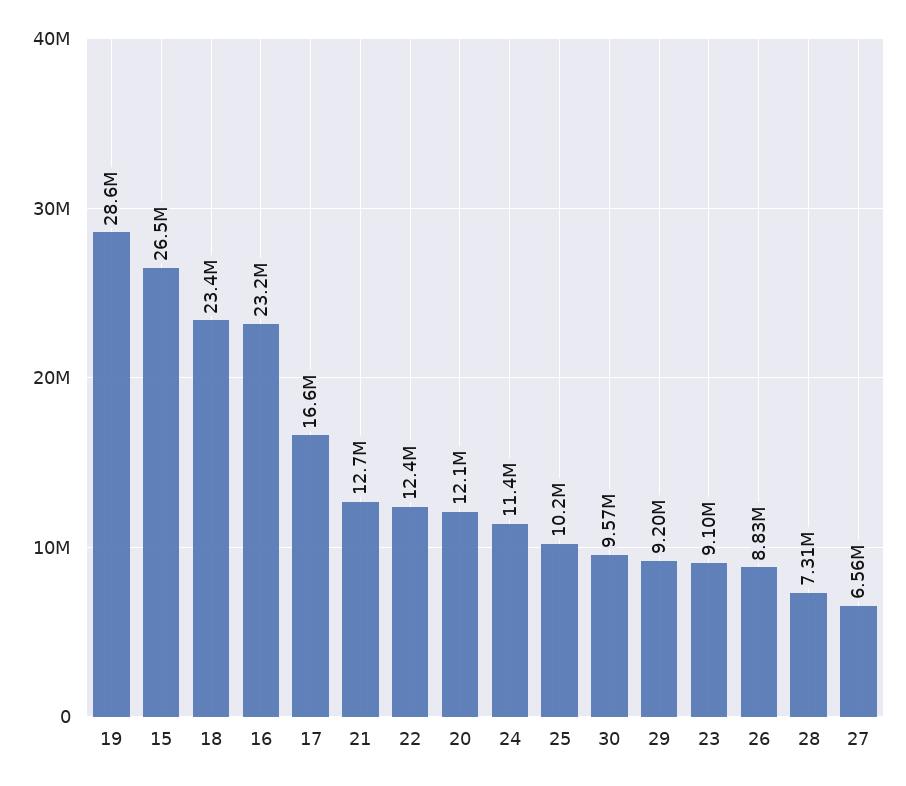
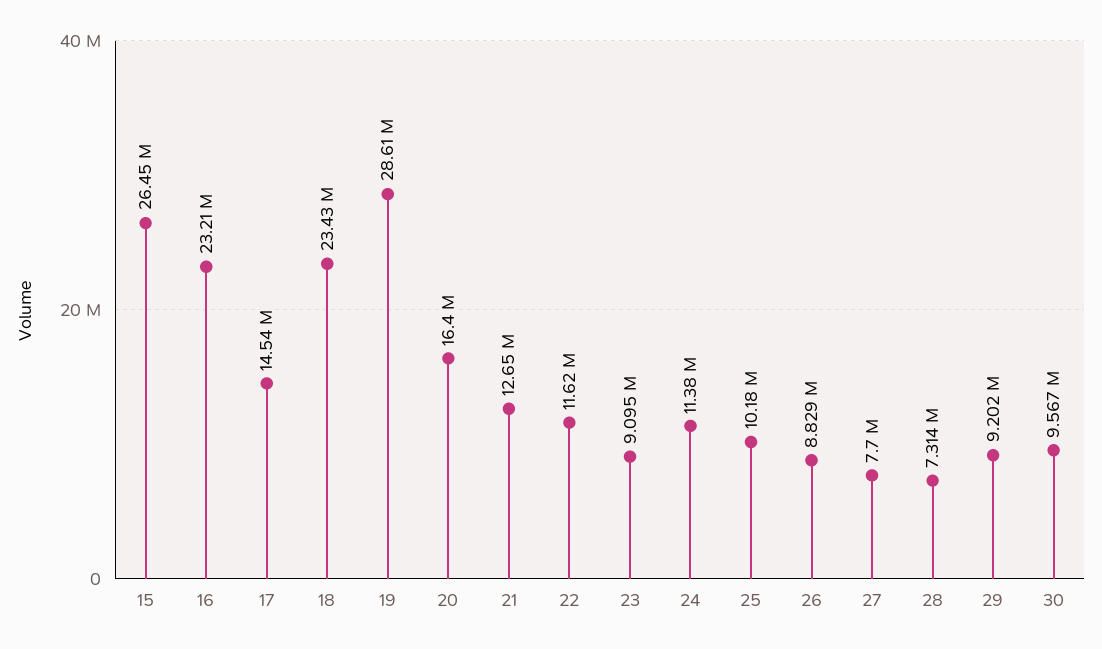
  {
    "19": 28610000,
    "15": 26450000,
    "18": 23430000,
    "16": 23210000,
-   "17": 16600000,
+   "17": 14540000,
    "21": 12650000,
-   "22": 12400000,
+   "22": 11620000,
-   "20": 12100000,
+   "20": 16400000,
    "24": 11380000,
    "25": 10180000,
    "30": 9567000,
    "29": 9202000,
    "23": 9095000,
    "26": 8829000,
    "28": 7314000,
-   "27": 6560000
+   "27": 7700000
  }

